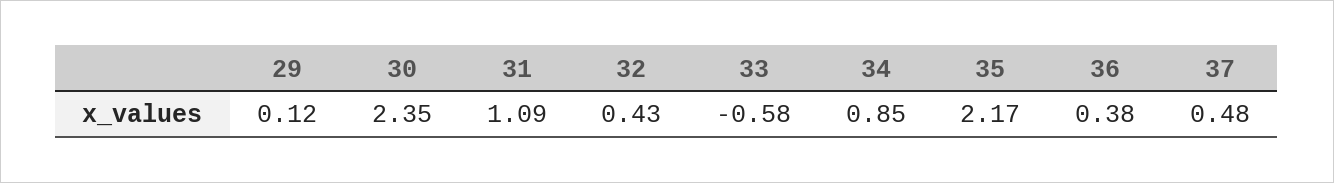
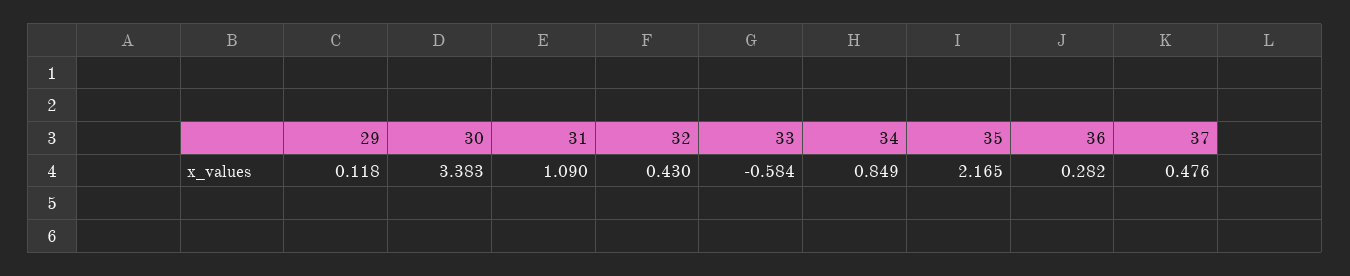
  {
    "29": 0.118,
-   "30": 2.35,
+   "30": 3.383,
    "31": 1.09,
    "32": 0.43,
    "33": -0.584,
    "34": 0.849,
    "35": 2.165,
-   "36": 0.38,
+   "36": 0.282,
    "37": 0.476
  }

